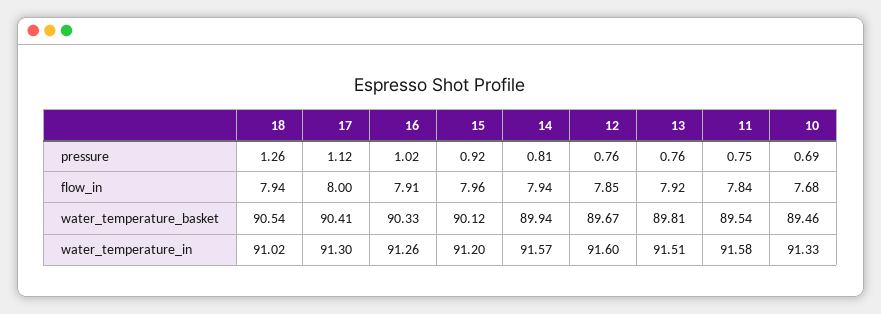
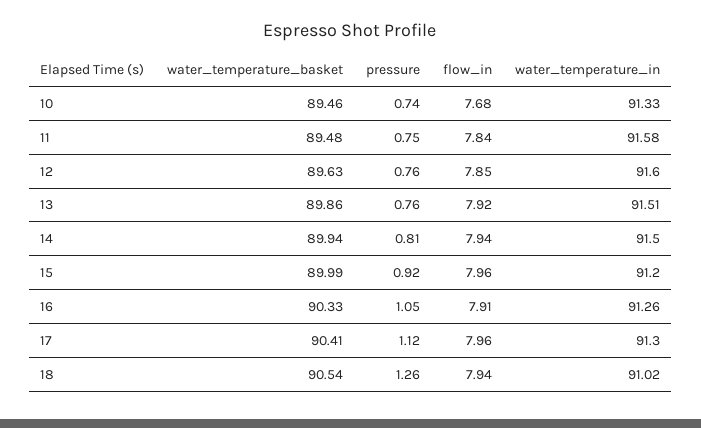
  {
    "18": {
      "pressure": 1.26,
      "flow_in": 7.94,
      "water_temperature_basket": 90.54,
      "water_temperature_in": 91.02
    },
    "17": {
      "pressure": 1.12,
-     "flow_in": 8,
+     "flow_in": 7.96,
      "water_temperature_basket": 90.41,
      "water_temperature_in": 91.3
    },
    "16": {
-     "pressure": 1.02,
+     "pressure": 1.05,
      "flow_in": 7.91,
      "water_temperature_basket": 90.33,
      "water_temperature_in": 91.26
    },
    "15": {
      "pressure": 0.92,
      "flow_in": 7.96,
-     "water_temperature_basket": 90.12,
+     "water_temperature_basket": 89.99,
      "water_temperature_in": 91.2
    },
    "14": {
      "pressure": 0.81,
      "flow_in": 7.94,
      "water_temperature_basket": 89.94,
-     "water_temperature_in": 91.57
+     "water_temperature_in": 91.5
    },
    "12": {
      "pressure": 0.76,
      "flow_in": 7.85,
-     "water_temperature_basket": 89.67,
+     "water_temperature_basket": 89.63,
      "water_temperature_in": 91.6
    },
    "13": {
      "pressure": 0.76,
      "flow_in": 7.92,
-     "water_temperature_basket": 89.81,
+     "water_temperature_basket": 89.86,
      "water_temperature_in": 91.51
    },
    "11": {
      "pressure": 0.75,
      "flow_in": 7.84,
-     "water_temperature_basket": 89.54,
+     "water_temperature_basket": 89.48,
      "water_temperature_in": 91.58
    },
    "10": {
-     "pressure": 0.69,
+     "pressure": 0.74,
      "flow_in": 7.68,
      "water_temperature_basket": 89.46,
      "water_temperature_in": 91.33
    }
  }

